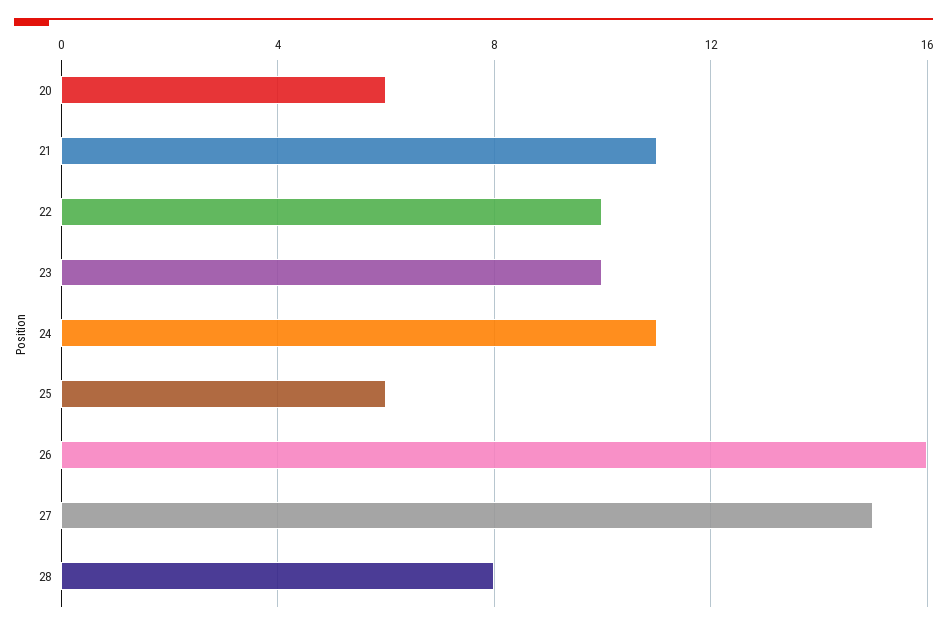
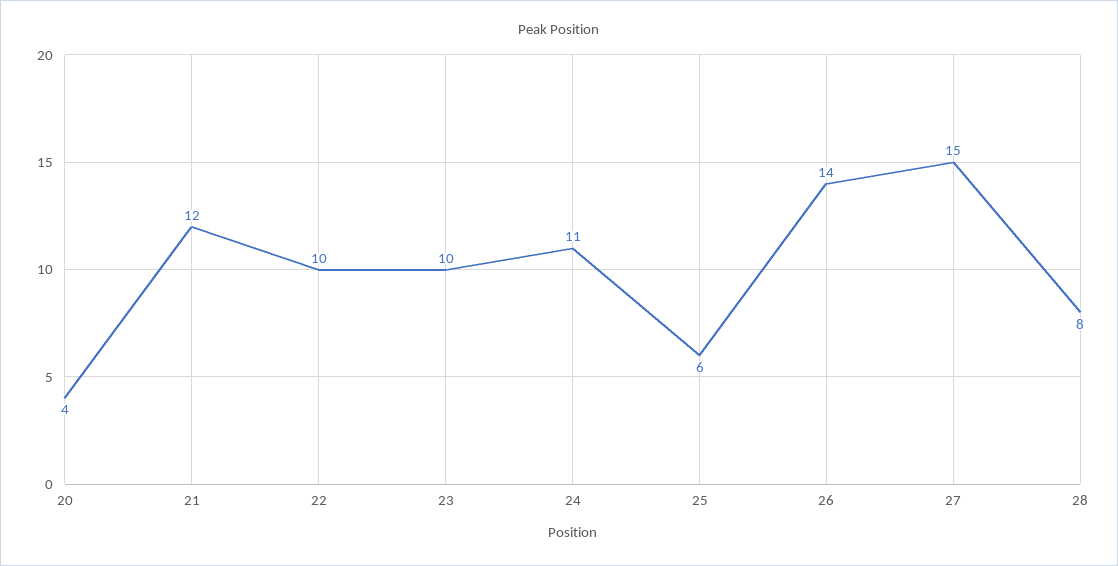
  {
-   "20": 6,
+   "20": 4,
-   "21": 11,
+   "21": 12,
    "22": 10,
    "23": 10,
    "24": 11,
    "25": 6,
-   "26": 16,
+   "26": 14,
    "27": 15,
    "28": 8
  }

